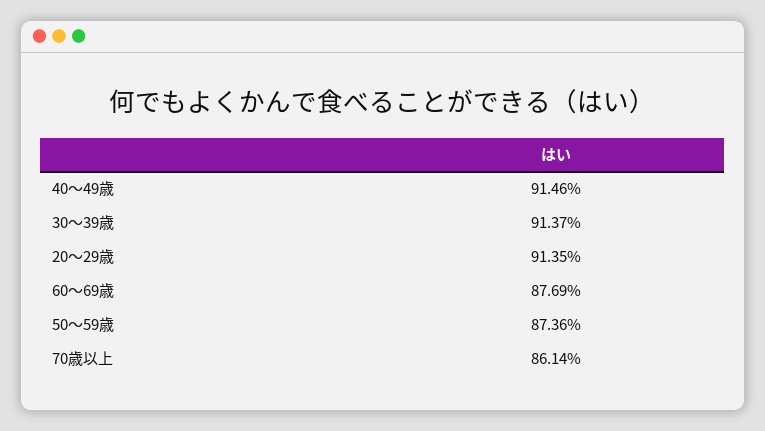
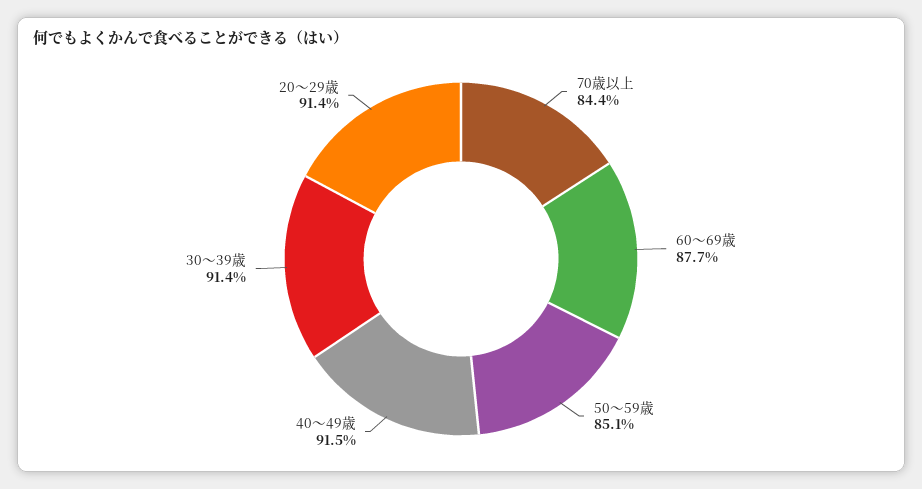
  {
    "40～49歳": 91.46,
    "30～39歳": 91.37,
    "20～29歳": 91.35,
    "60～69歳": 87.69,
-   "50～59歳": 87.36,
+   "50～59歳": 85.1,
-   "70歳以上": 86.14
+   "70歳以上": 84.4
  }

